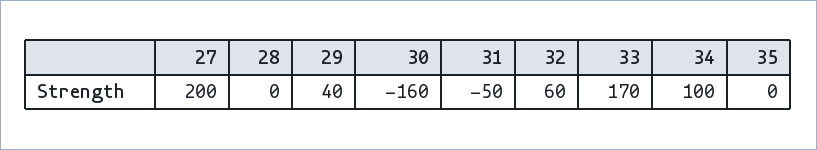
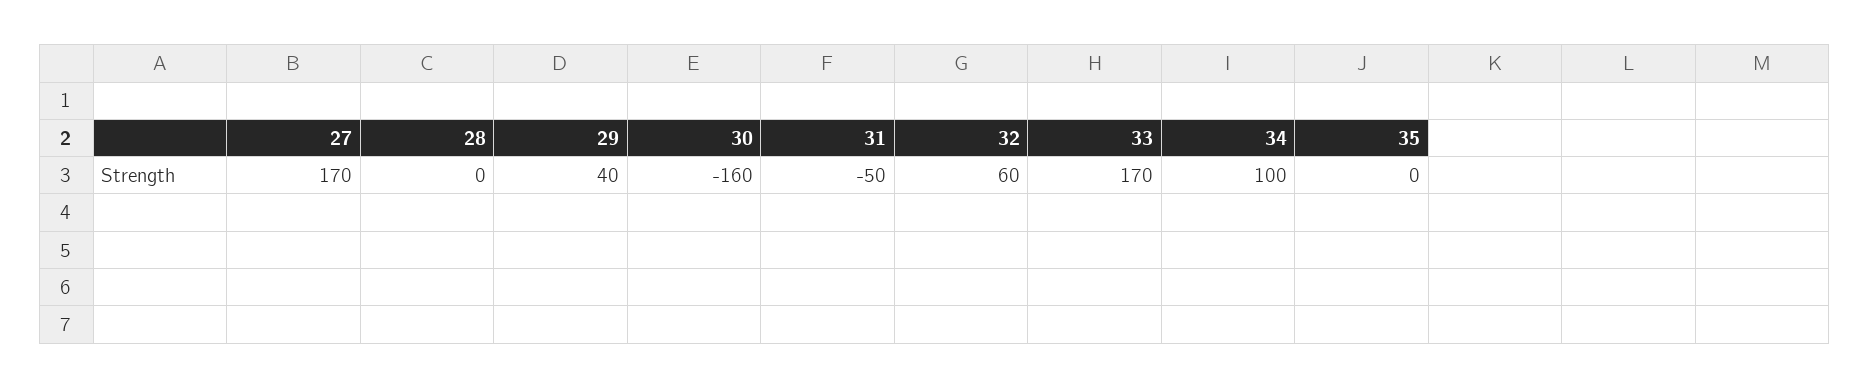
  {
-   "27": 200,
+   "27": 170,
    "28": 0,
    "29": 40,
    "30": -160,
    "31": -50,
    "32": 60,
    "33": 170,
    "34": 100,
    "35": 0
  }

